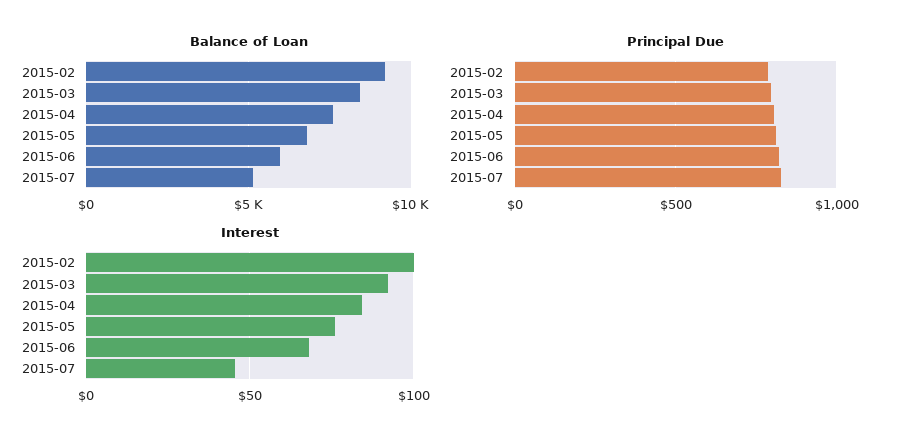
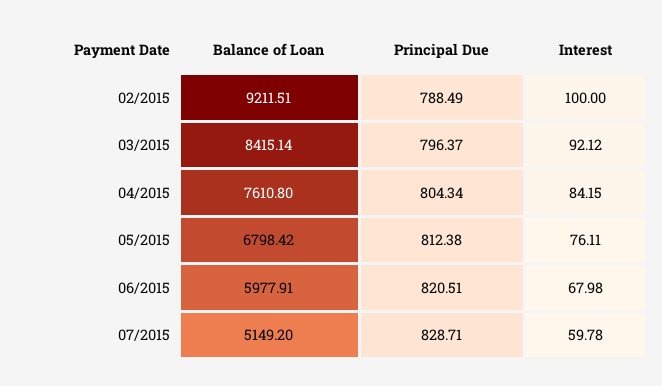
  {
    "Balance of Loan": {
      "2015-02": 9211.51,
      "2015-03": 8415.14,
      "2015-04": 7610.8,
      "2015-05": 6798.42,
      "2015-06": 5977.91,
      "2015-07": 5149.2
    },
    "Principal Due": {
      "2015-02": 788.49,
      "2015-03": 796.37,
      "2015-04": 804.34,
      "2015-05": 812.38,
      "2015-06": 820.51,
      "2015-07": 828.71
    },
    "Interest": {
      "2015-02": 100,
      "2015-03": 92.12,
      "2015-04": 84.15,
      "2015-05": 76.11,
      "2015-06": 67.98,
-     "2015-07": 45
+     "2015-07": 59.78
    }
  }

